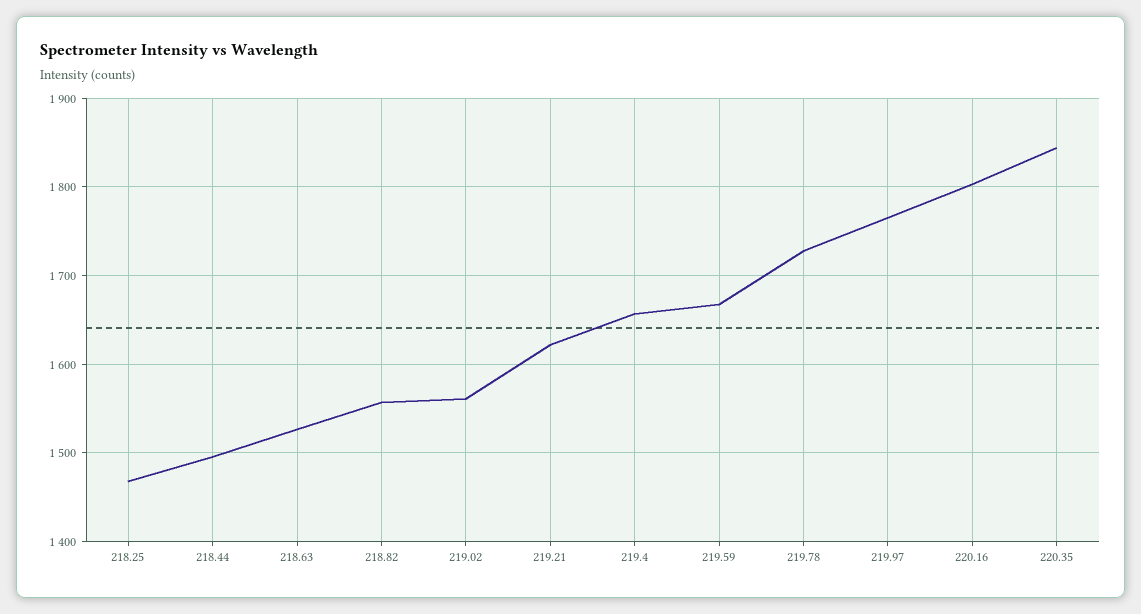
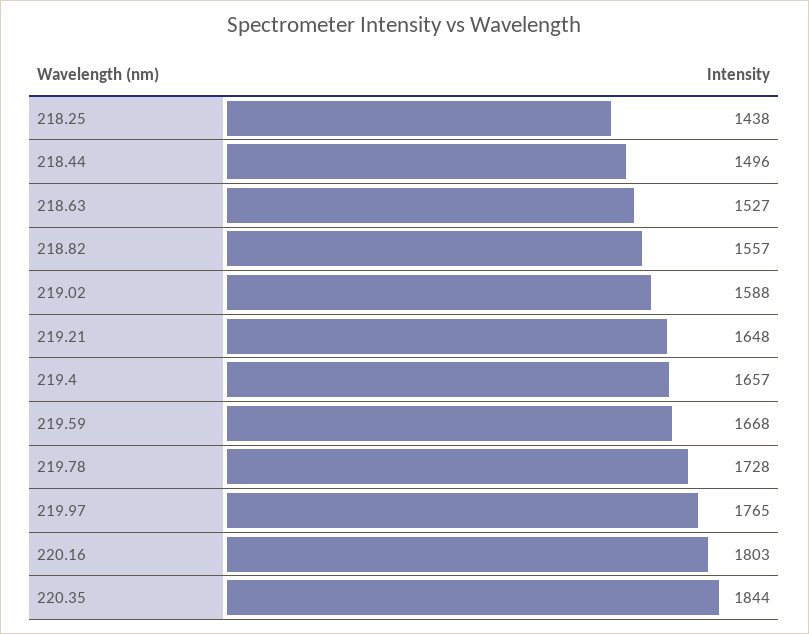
  {
-   "218.25": 1470,
+   "218.25": 1438,
    "218.44": 1496,
    "218.63": 1527,
    "218.82": 1557,
-   "219.02": 1560,
+   "219.02": 1588,
-   "219.21": 1620,
+   "219.21": 1648,
    "219.4": 1657,
    "219.59": 1668,
    "219.78": 1728,
    "219.97": 1765,
    "220.16": 1803,
    "220.35": 1844
  }

